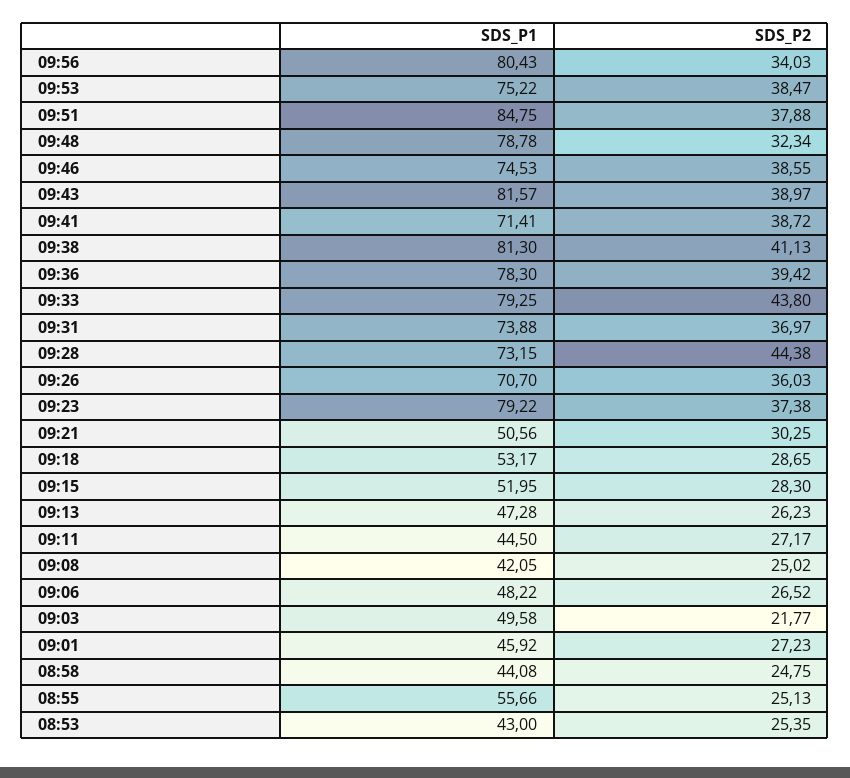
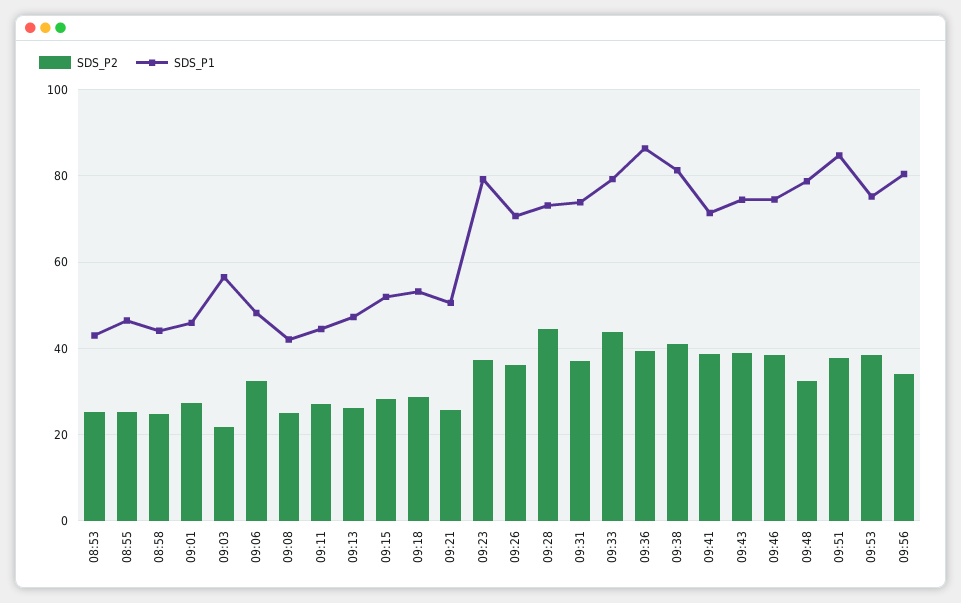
  {
    "SDS_P1": {
      "09:56": 80.43,
      "09:53": 75.22,
      "09:51": 84.75,
      "09:48": 78.78,
      "09:46": 74.53,
-     "09:43": 81.57,
+     "09:43": 74,
      "09:41": 71.41,
      "09:38": 81.3,
-     "09:36": 78.3,
+     "09:36": 86,
      "09:33": 79.25,
      "09:31": 73.88,
      "09:28": 73.15,
      "09:26": 70.7,
      "09:23": 79.22,
      "09:21": 50.56,
      "09:18": 53.17,
      "09:15": 51.95,
      "09:13": 47.28,
      "09:11": 44.5,
      "09:08": 42.05,
      "09:06": 48.22,
-     "09:03": 49.58,
+     "09:03": 56,
      "09:01": 45.92,
      "08:58": 44.08,
-     "08:55": 55.66,
+     "08:55": 46,
      "08:53": 43
    },
    "SDS_P2": {
      "09:56": 34.03,
      "09:53": 38.47,
      "09:51": 37.88,
      "09:48": 32.34,
      "09:46": 38.55,
      "09:43": 38.97,
      "09:41": 38.72,
      "09:38": 41.13,
      "09:36": 39.42,
      "09:33": 43.8,
      "09:31": 36.97,
      "09:28": 44.38,
      "09:26": 36.03,
      "09:23": 37.38,
-     "09:21": 30.25,
+     "09:21": 26,
      "09:18": 28.65,
      "09:15": 28.3,
      "09:13": 26.23,
      "09:11": 27.17,
      "09:08": 25.02,
-     "09:06": 26.52,
+     "09:06": 32,
      "09:03": 21.77,
      "09:01": 27.23,
      "08:58": 24.75,
      "08:55": 25.13,
      "08:53": 25.35
    }
  }

